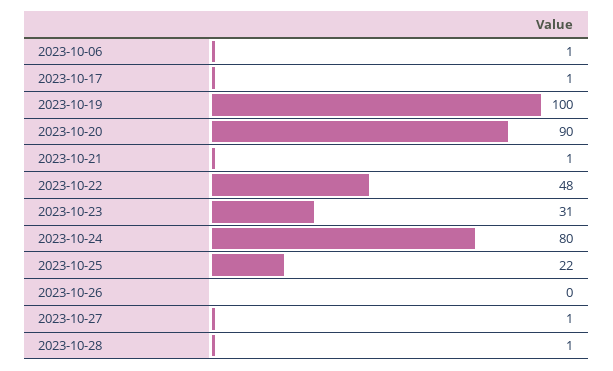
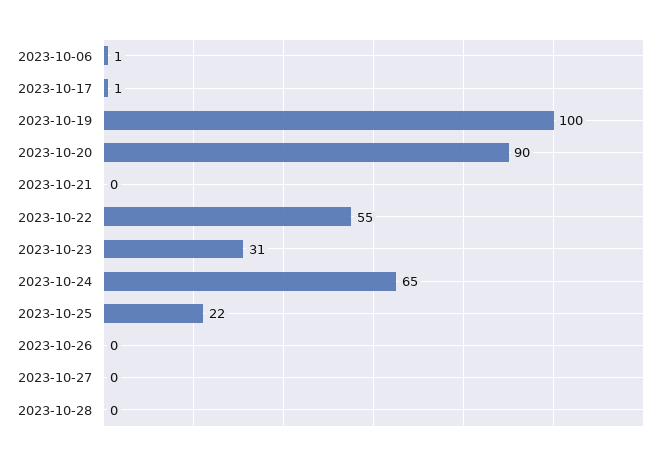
  {
    "2023-10-06": 1,
    "2023-10-17": 1,
    "2023-10-19": 100,
    "2023-10-20": 90,
-   "2023-10-21": 1,
+   "2023-10-21": 0,
-   "2023-10-22": 48,
+   "2023-10-22": 55,
    "2023-10-23": 31,
-   "2023-10-24": 80,
+   "2023-10-24": 65,
    "2023-10-25": 22,
    "2023-10-26": 0,
-   "2023-10-27": 1,
+   "2023-10-27": 0,
-   "2023-10-28": 1
+   "2023-10-28": 0
  }

